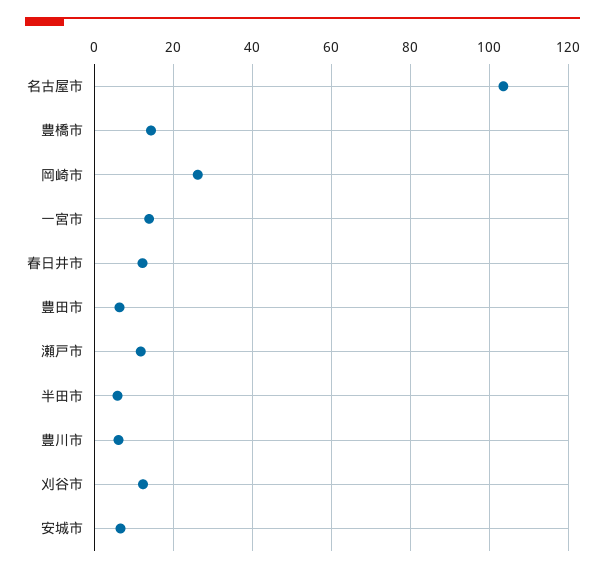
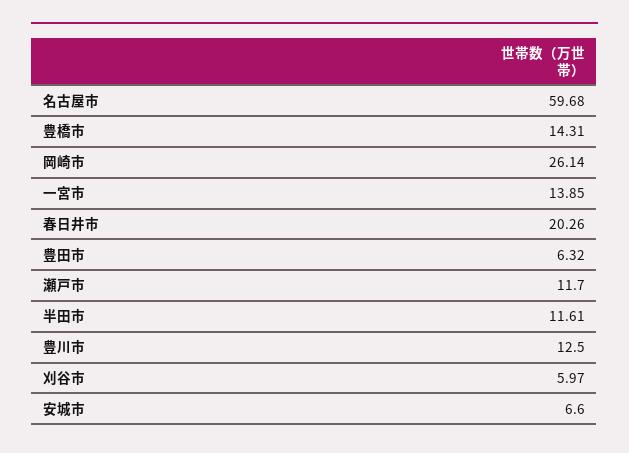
  {
-   "名古屋市": 104,
+   "名古屋市": 59.68,
    "豊橋市": 14.31,
    "岡崎市": 26.14,
    "一宮市": 13.85,
-   "春日井市": 12,
+   "春日井市": 20.26,
    "豊田市": 6.32,
    "瀬戸市": 11.7,
-   "半田市": 6,
+   "半田市": 11.61,
-   "豊川市": 6,
+   "豊川市": 12.5,
-   "刈谷市": 12,
+   "刈谷市": 5.97,
    "安城市": 6.6
  }

